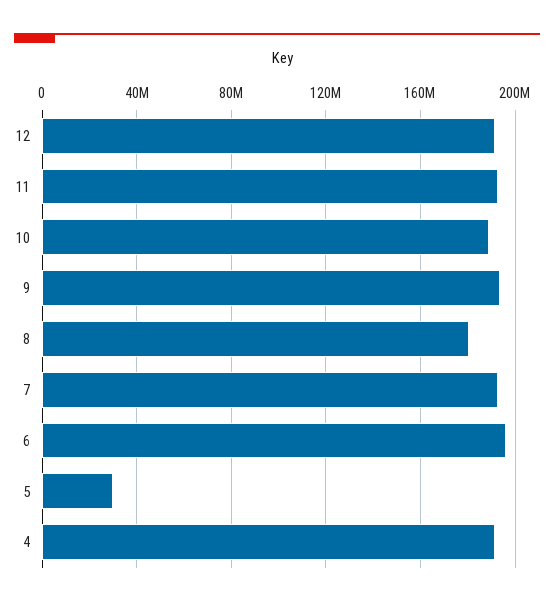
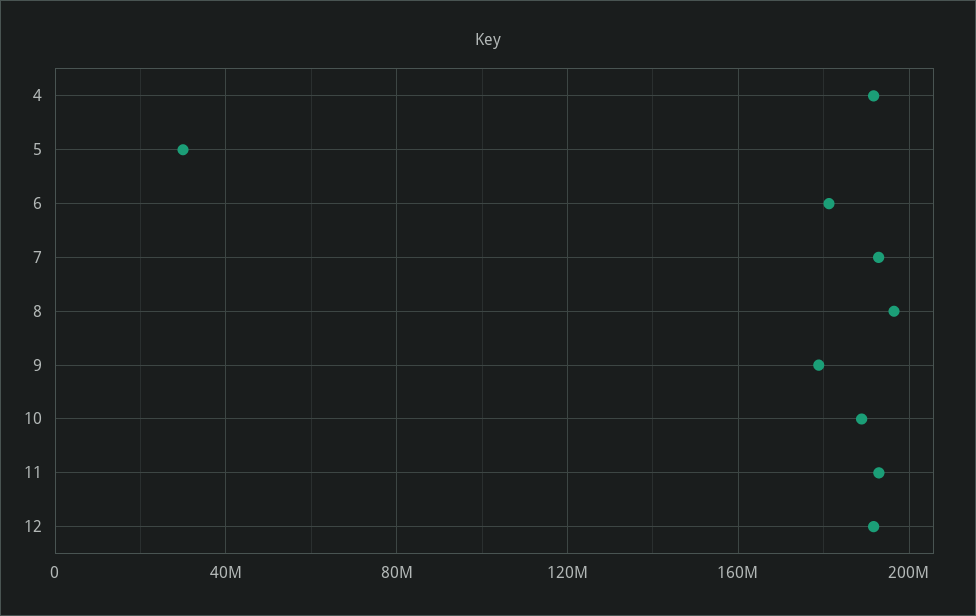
  {
    "12": 190000000,
    "11": 195000000,
    "10": 190000000,
-   "9": 195000000,
+   "9": 180000000,
-   "8": 180000000,
+   "8": 195000000,
    "7": 195000000,
-   "6": 195000000,
+   "6": 180000000,
    "5": 30000000,
    "4": 190000000
  }

